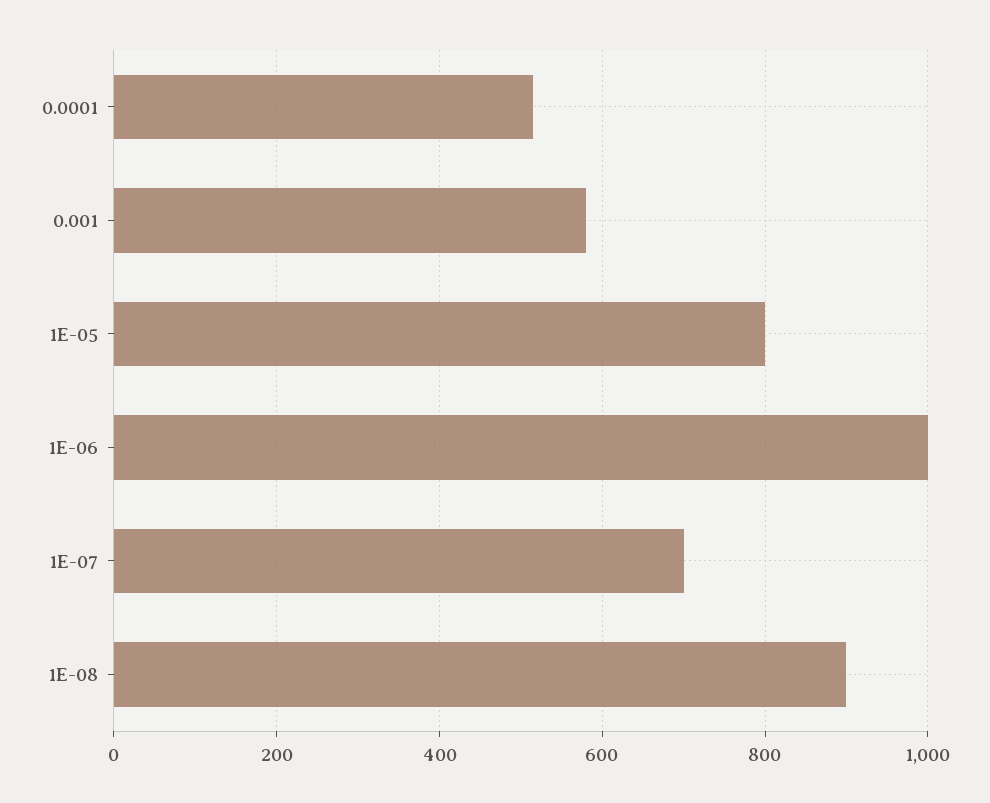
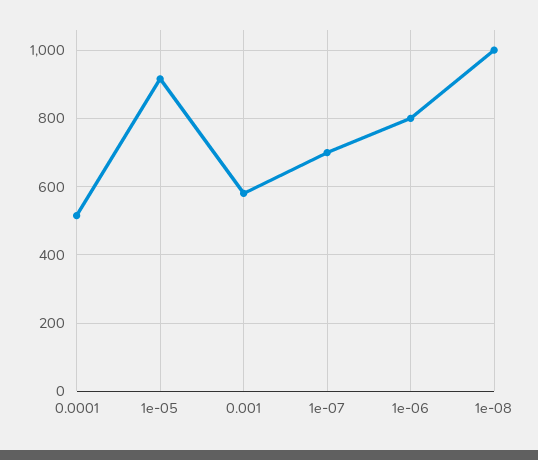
  {
    "0.0001": 520,
    "0.001": 580,
-   "1E-05": 800,
+   "1E-05": 920,
-   "1E-06": 1000,
+   "1E-06": 800,
    "1E-07": 700,
-   "1E-08": 900
+   "1E-08": 1000
  }

